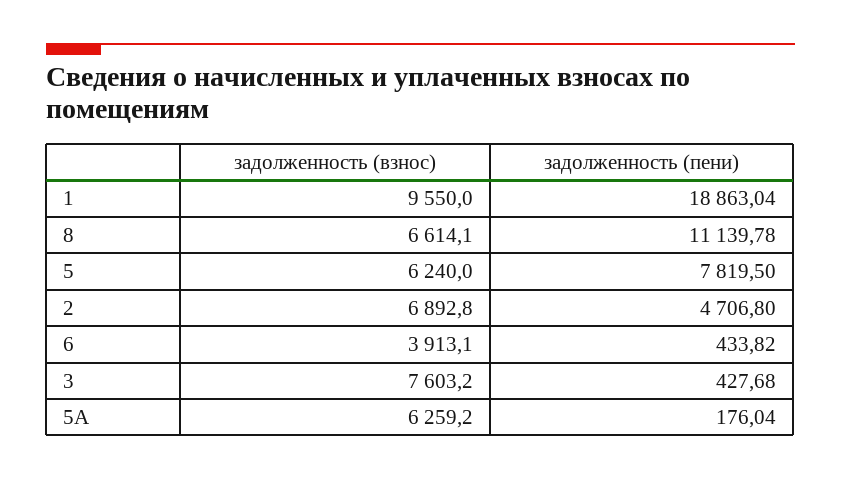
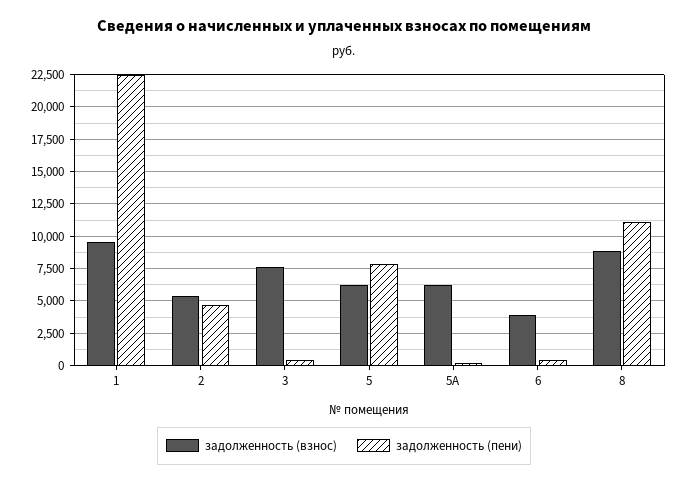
  {
    "задолженность (взнос)": {
      "1": 9550,
-     "8": 6614.1,
+     "8": 9000,
      "5": 6240,
-     "2": 6892.8,
+     "2": 5500,
      "6": 3913.1,
      "3": 7603.2,
      "5А": 6259.2
    },
    "задолженность (пени)": {
-     "1": 18863.04,
+     "1": 22500,
      "8": 11139.78,
      "5": 7819.5,
      "2": 4706.8,
      "6": 433.82,
      "3": 427.68,
      "5А": 176.04
    }
  }

